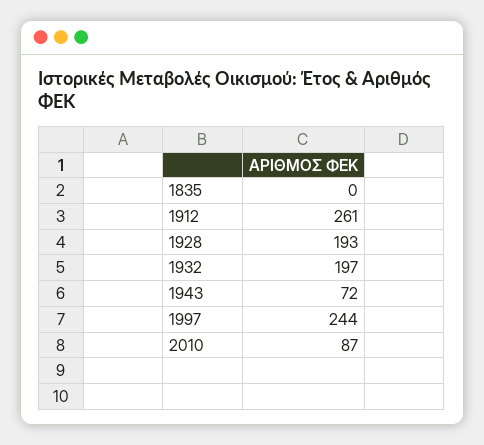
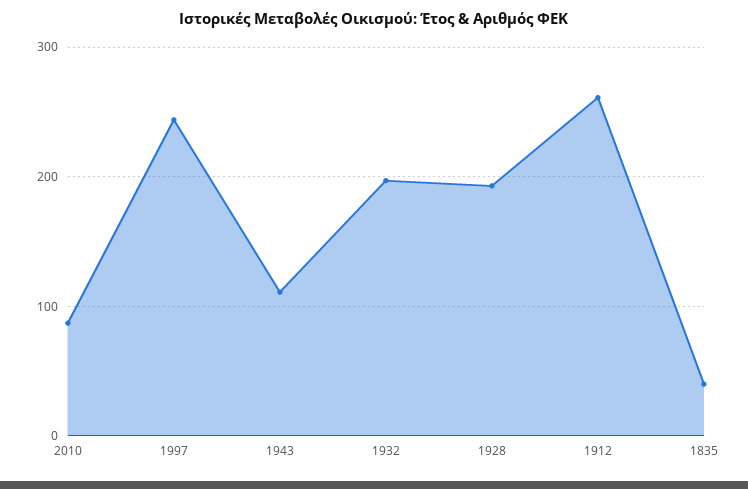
  {
-   "1835": 0,
+   "1835": 40,
    "1912": 261,
    "1928": 193,
    "1932": 197,
-   "1943": 72,
+   "1943": 110,
    "1997": 244,
    "2010": 87
  }

